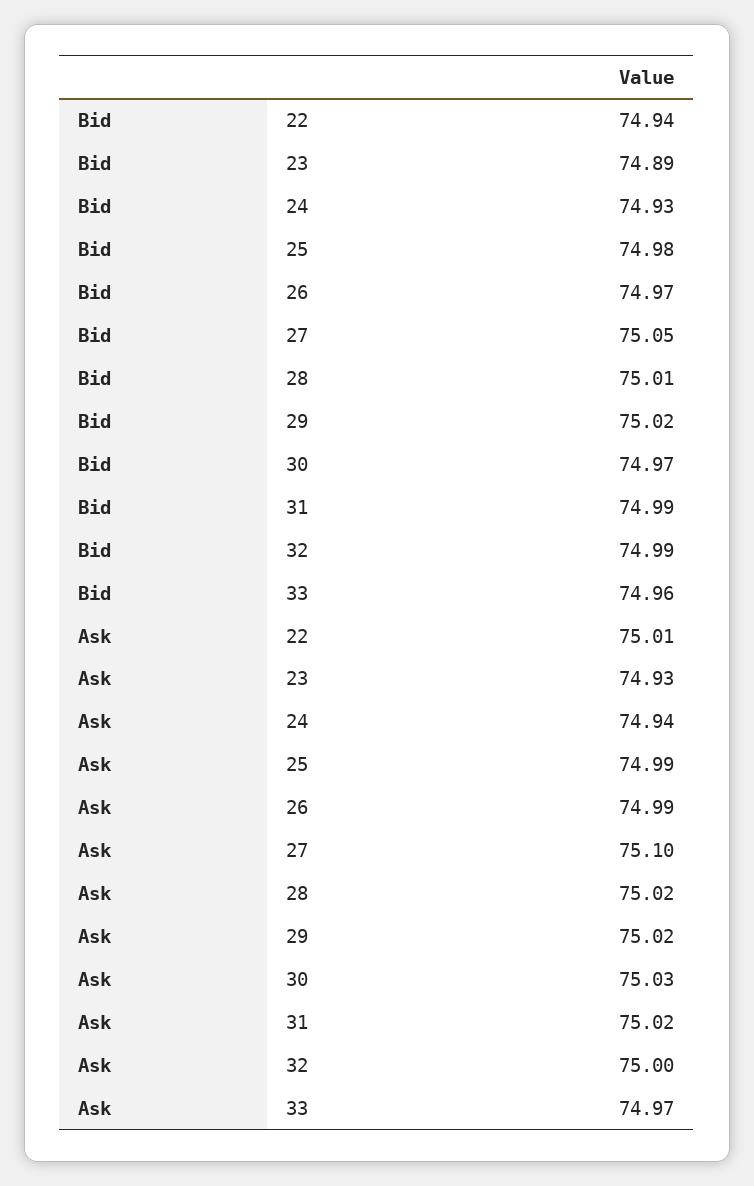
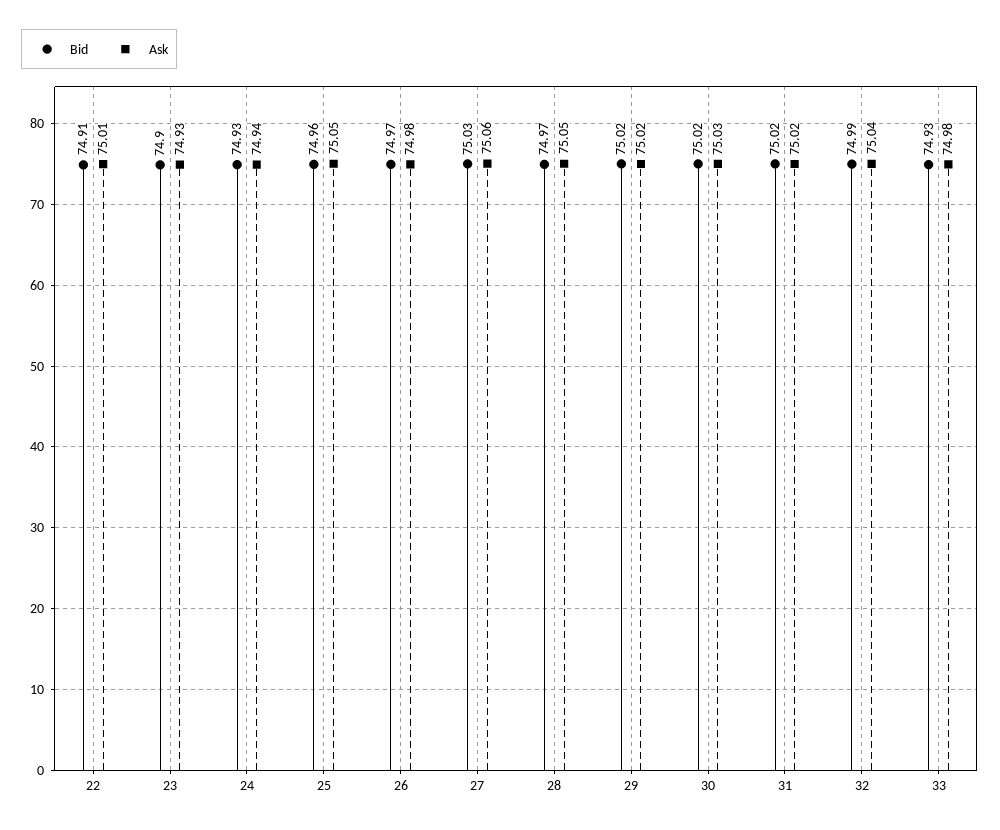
  {
    "Bid": {
-     "22": 74.94,
+     "22": 74.91,
-     "23": 74.89,
+     "23": 74.9,
      "24": 74.93,
-     "25": 74.98,
+     "25": 74.96,
      "26": 74.97,
-     "27": 75.05,
+     "27": 75.03,
-     "28": 75.01,
+     "28": 74.97,
      "29": 75.02,
-     "30": 74.97,
+     "30": 75.02,
-     "31": 74.99,
+     "31": 75.02,
      "32": 74.99,
-     "33": 74.96
+     "33": 74.93
    },
    "Ask": {
      "22": 75.01,
      "23": 74.93,
      "24": 74.94,
-     "25": 74.99,
+     "25": 75.05,
-     "26": 74.99,
+     "26": 74.98,
-     "27": 75.1,
+     "27": 75.06,
-     "28": 75.02,
+     "28": 75.05,
      "29": 75.02,
      "30": 75.03,
      "31": 75.02,
-     "32": 75,
+     "32": 75.04,
-     "33": 74.97
+     "33": 74.98
    }
  }

